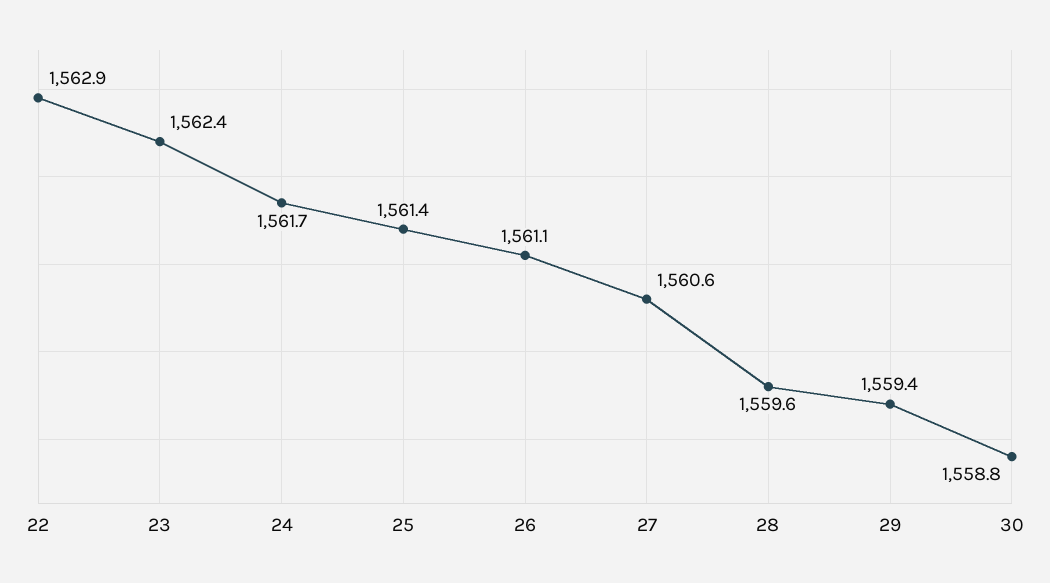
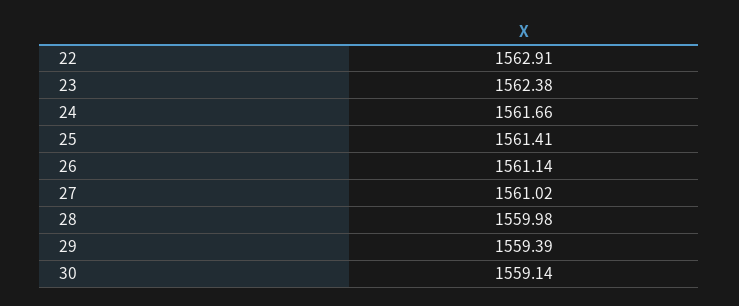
  {
    "22": 1562.91,
    "23": 1562.38,
    "24": 1561.66,
    "25": 1561.41,
    "26": 1561.14,
-   "27": 1560.6,
+   "27": 1561.02,
-   "28": 1559.6,
+   "28": 1559.98,
    "29": 1559.39,
-   "30": 1558.8
+   "30": 1559.14
  }

